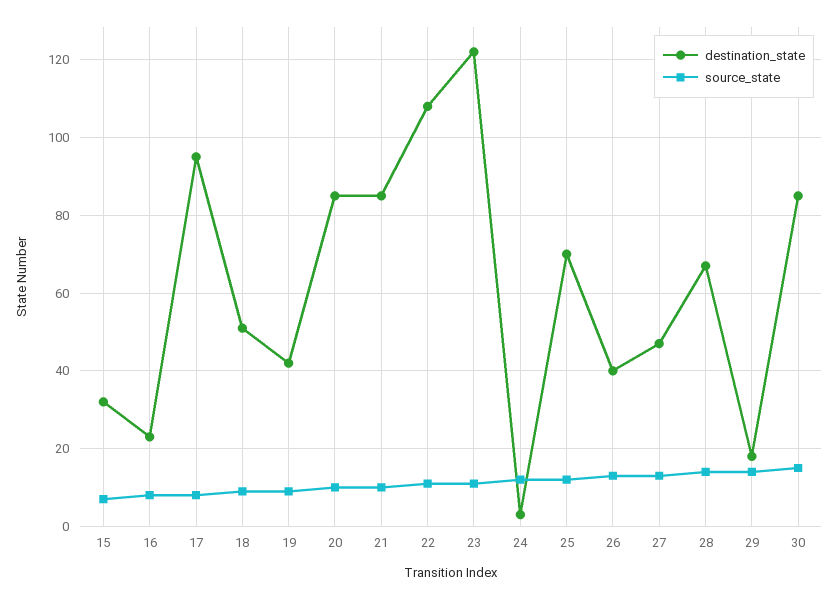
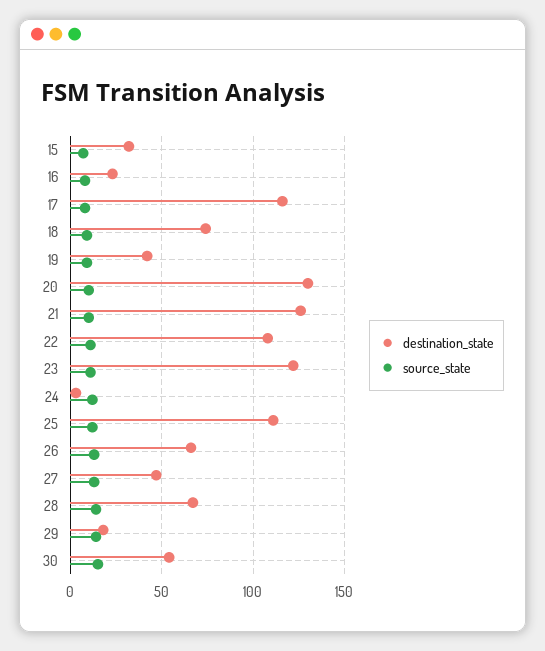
  {
    "destination_state": {
      "15": 30,
      "16": 25,
-     "17": 95,
+     "17": 115,
-     "18": 50,
+     "18": 75,
      "19": 40,
-     "20": 85,
+     "20": 130,
-     "21": 85,
+     "21": 125,
      "22": 110,
      "23": 120,
      "24": 5,
-     "25": 70,
+     "25": 110,
-     "26": 40,
+     "26": 65,
      "27": 45,
      "28": 65,
      "29": 20,
-     "30": 85
+     "30": 55
    },
    "source_state": {
      "15": 5,
      "16": 10,
      "17": 10,
      "18": 10,
      "19": 10,
      "20": 10,
      "21": 10,
      "22": 10,
      "23": 10,
      "24": 10,
      "25": 10,
      "26": 15,
      "27": 15,
      "28": 15,
      "29": 15,
      "30": 15
    }
  }

